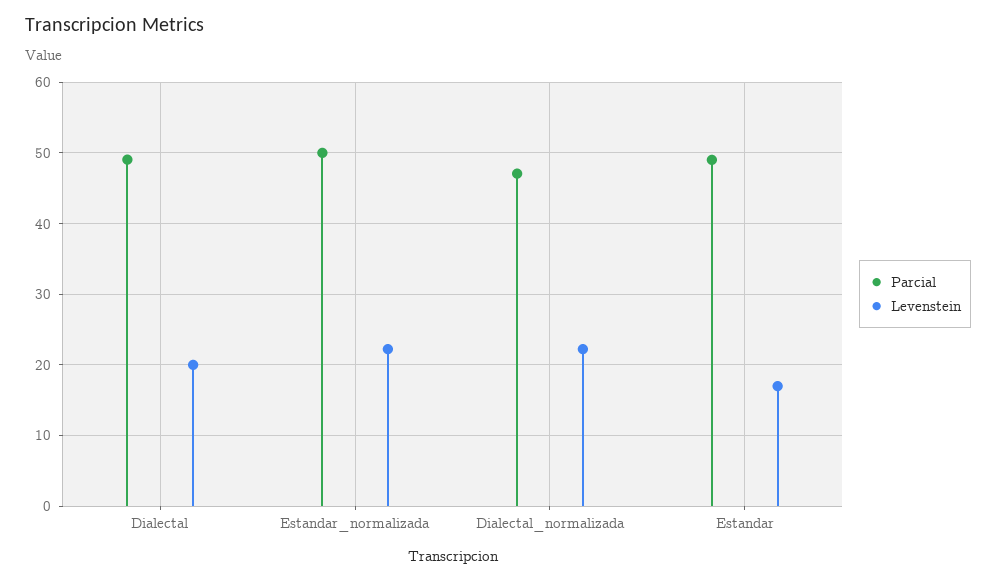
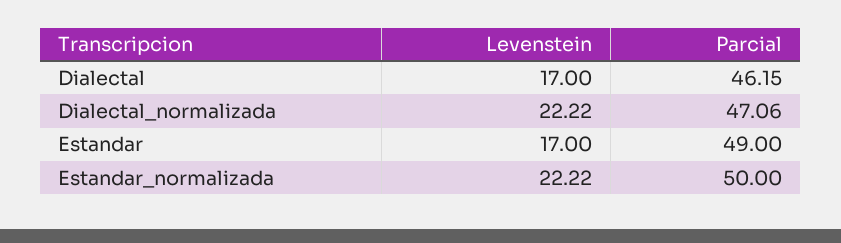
  {
    "Parcial": {
-     "Dialectal": 49,
+     "Dialectal": 46.15,
      "Estandar_normalizada": 50,
      "Dialectal_normalizada": 47.06,
      "Estandar": 49
    },
    "Levenstein": {
-     "Dialectal": 20,
+     "Dialectal": 17,
      "Estandar_normalizada": 22.22,
      "Dialectal_normalizada": 22.22,
      "Estandar": 17
    }
  }

